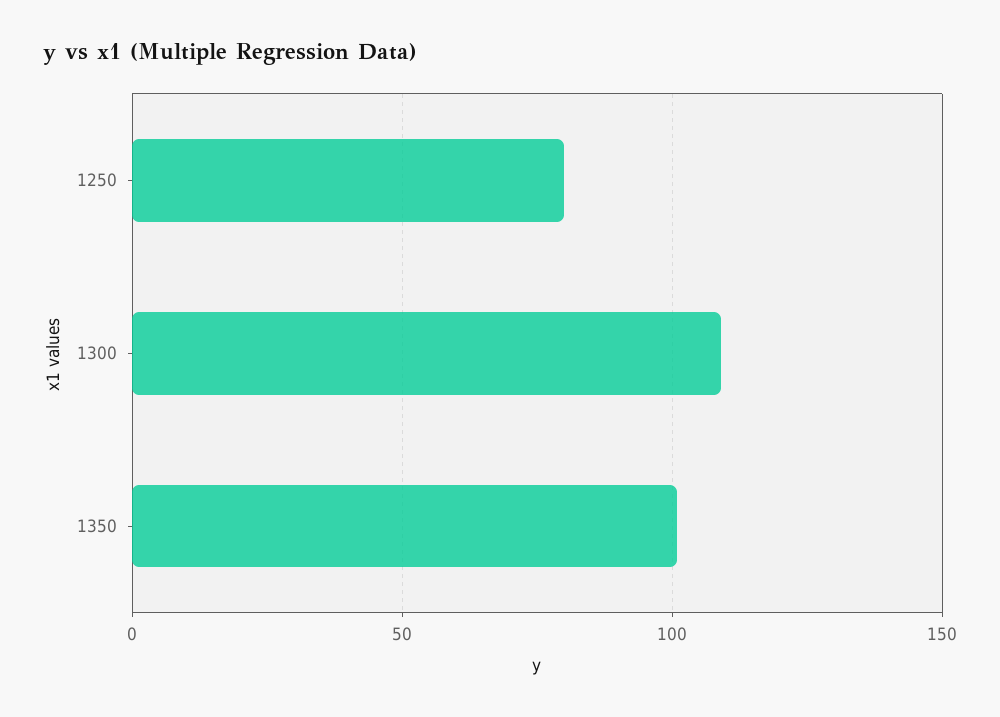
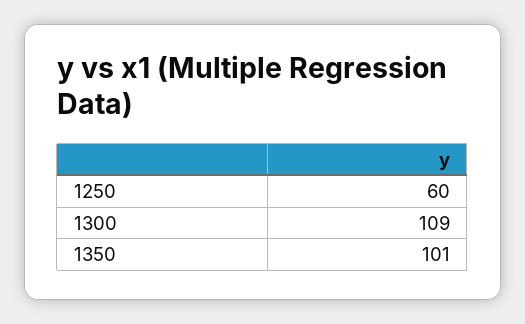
  {
-   "1250": 80,
+   "1250": 60,
    "1300": 109,
    "1350": 101
  }

